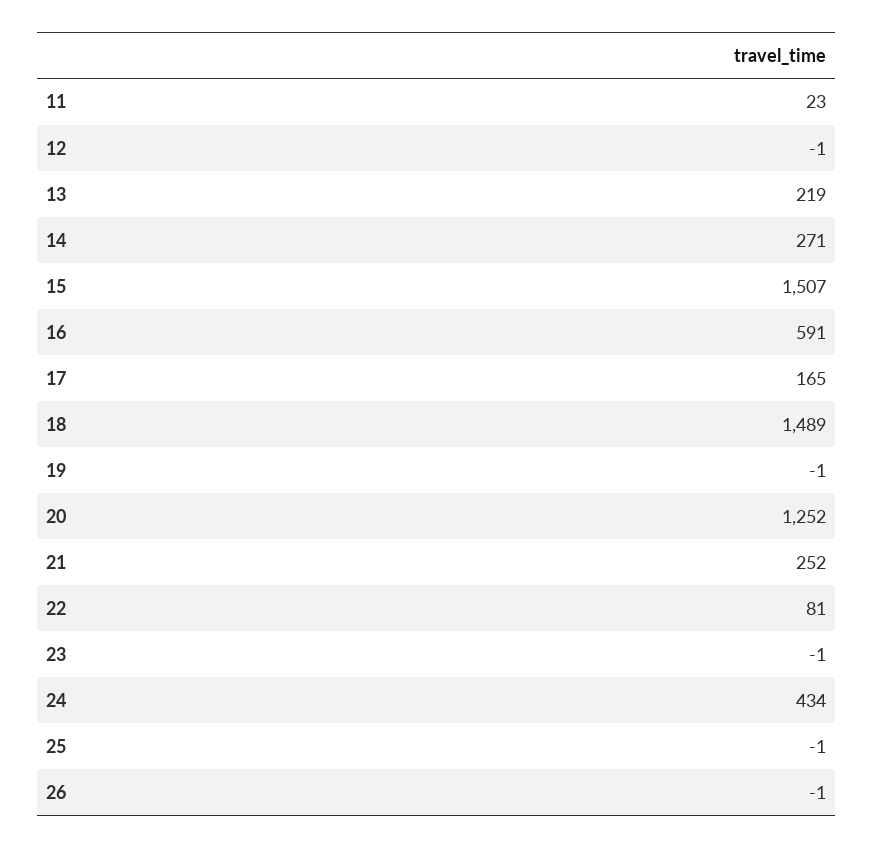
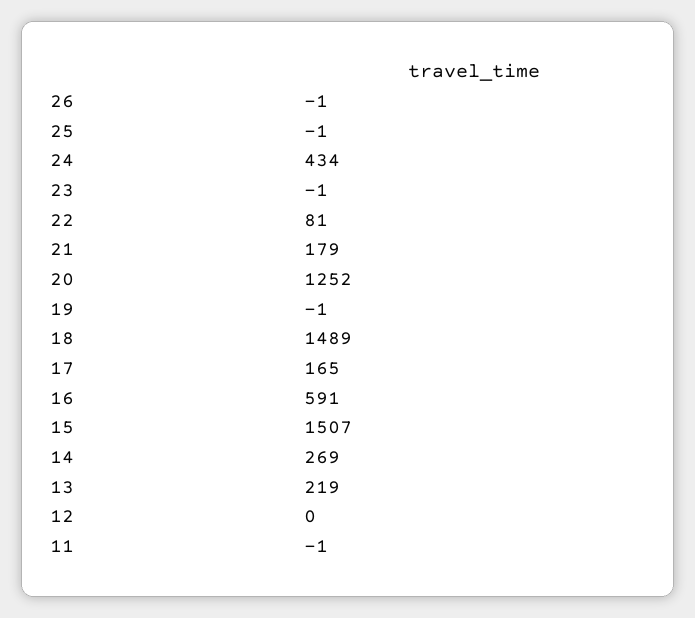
  {
-   "11": 23,
+   "11": -1,
-   "12": -1,
+   "12": 0,
    "13": 219,
-   "14": 271,
+   "14": 269,
    "15": 1507,
    "16": 591,
    "17": 165,
    "18": 1489,
    "19": -1,
    "20": 1252,
-   "21": 252,
+   "21": 179,
    "22": 81,
    "23": -1,
    "24": 434,
    "25": -1,
    "26": -1
  }

